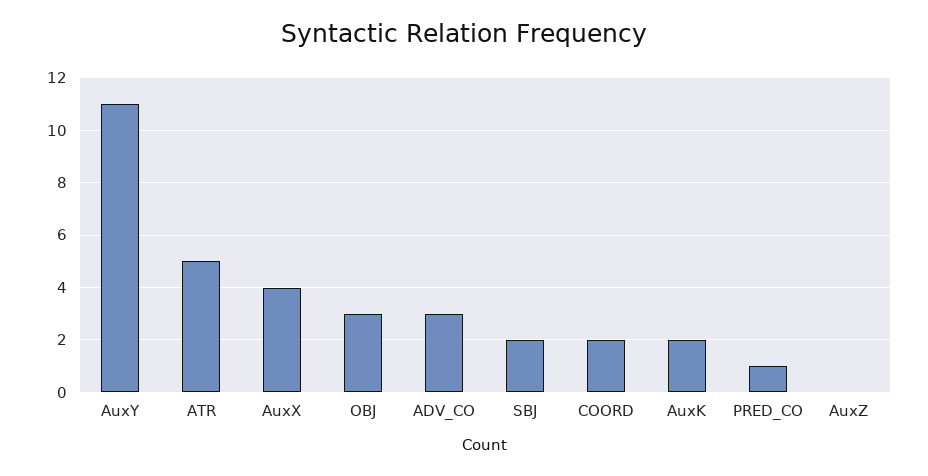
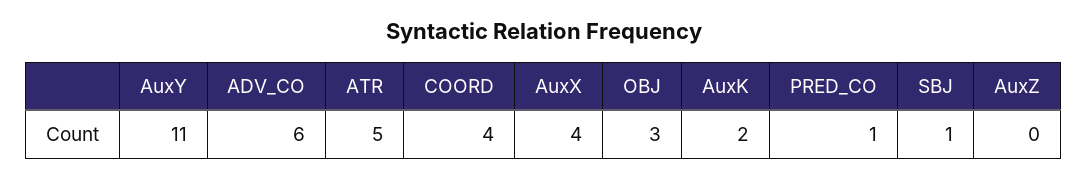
  {
    "AuxY": 11,
    "ATR": 5,
    "AuxX": 4,
    "OBJ": 3,
-   "ADV_CO": 3,
+   "ADV_CO": 6,
-   "SBJ": 2,
+   "SBJ": 1,
-   "COORD": 2,
+   "COORD": 4,
    "AuxK": 2,
    "PRED_CO": 1,
    "AuxZ": 0
  }

